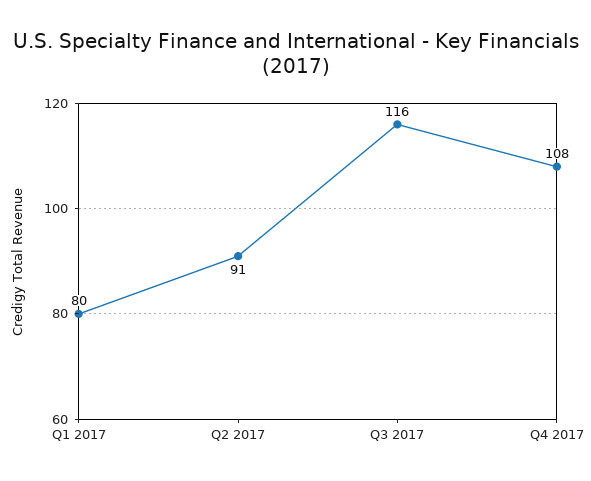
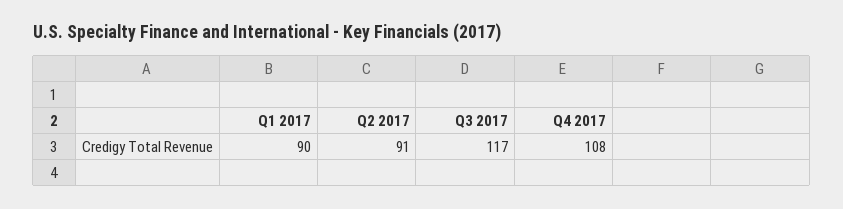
  {
-   "Q1 2017": 80,
+   "Q1 2017": 90,
    "Q2 2017": 91,
-   "Q3 2017": 116,
+   "Q3 2017": 117,
    "Q4 2017": 108
  }

